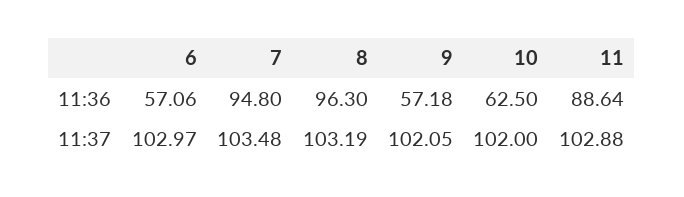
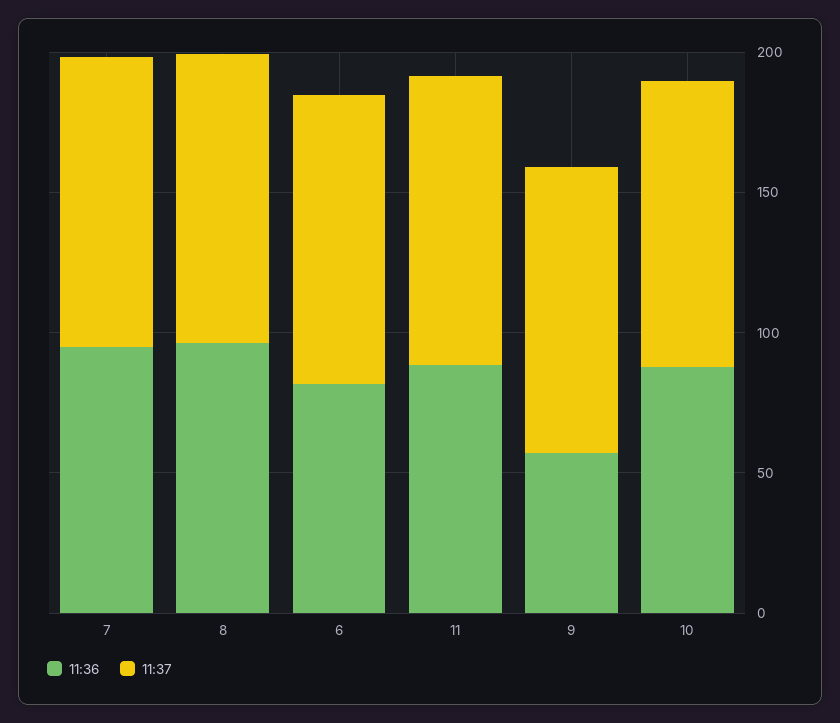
  {
    "11:36": {
-     "6": 57.06,
+     "6": 80,
      "7": 94.8,
      "8": 96.3,
      "9": 57.18,
-     "10": 62.5,
+     "10": 90,
      "11": 88.64
    },
    "11:37": {
      "6": 102.97,
      "7": 103.48,
      "8": 103.19,
      "9": 102.05,
      "10": 102,
      "11": 102.88
    }
  }

